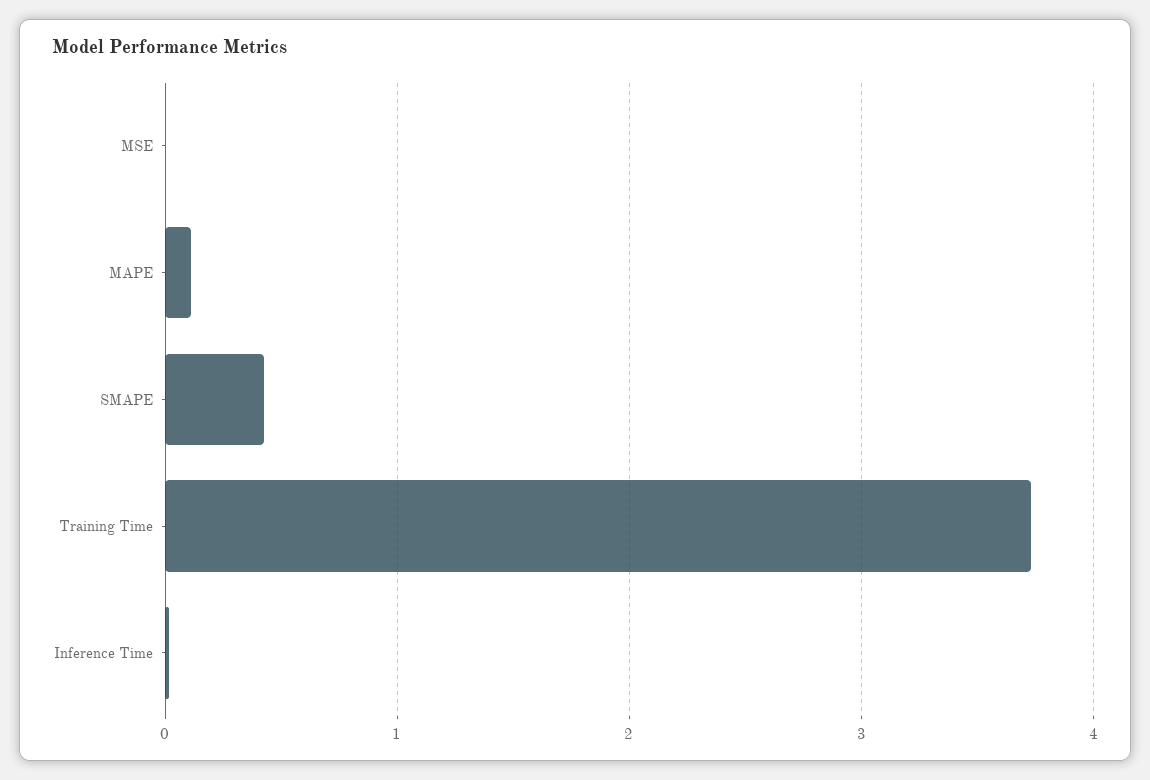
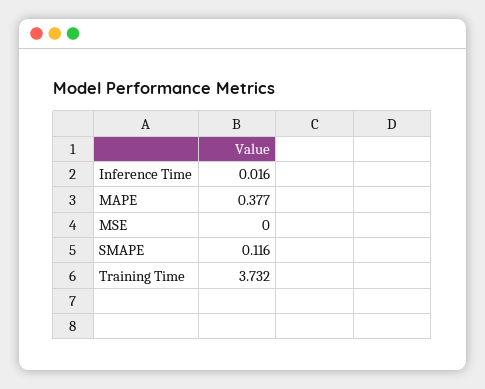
  {
    "MSE": 0,
-   "MAPE": 0.1,
+   "MAPE": 0.377,
-   "SMAPE": 0.4,
+   "SMAPE": 0.116,
    "Training Time": 3.732,
    "Inference Time": 0.016
  }

